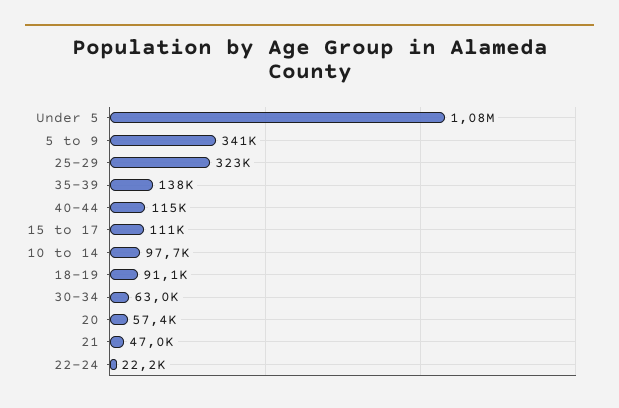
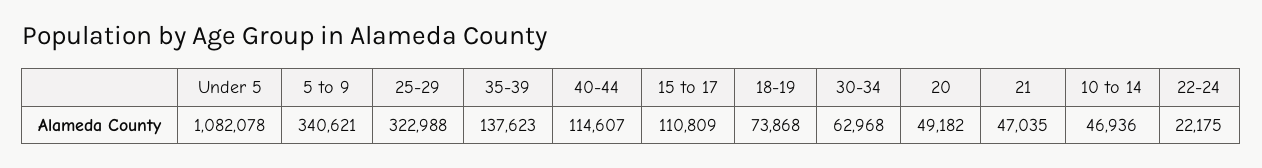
  {
    "Under 5": 1082078,
    "5 to 9": 340621,
    "25-29": 322988,
    "35-39": 137623,
    "40-44": 114607,
    "15 to 17": 110809,
-   "10 to 14": 97700,
+   "10 to 14": 46936,
-   "18-19": 91100,
+   "18-19": 73868,
    "30-34": 62968,
-   "20": 57400,
+   "20": 49182,
    "21": 47035,
    "22-24": 22175
  }

